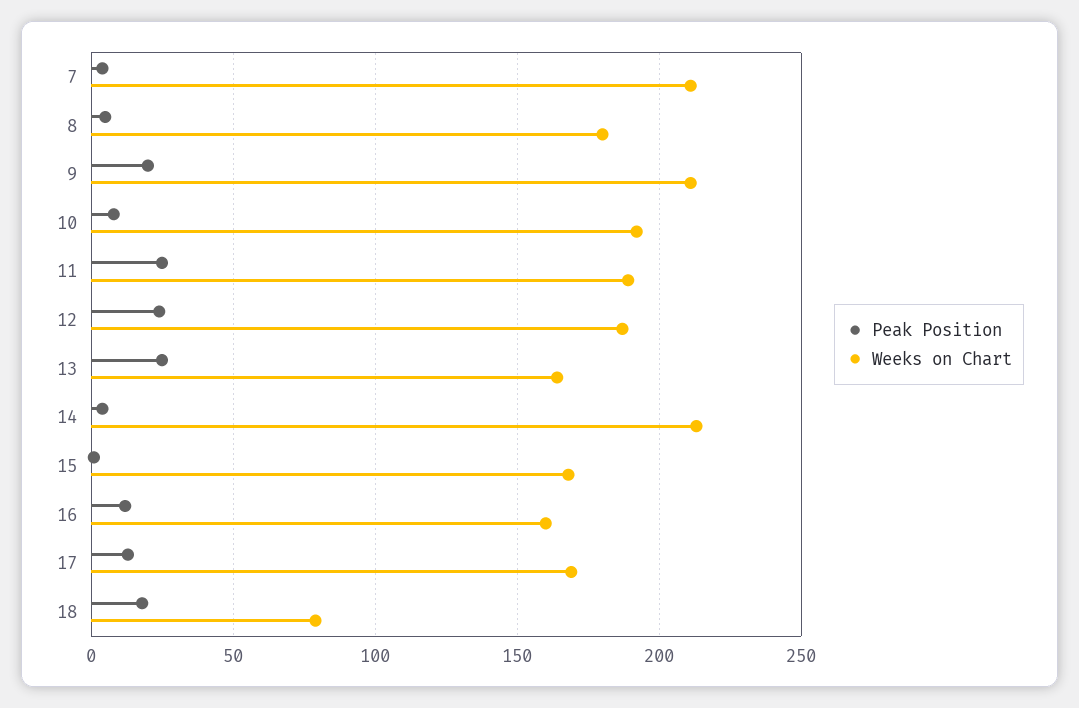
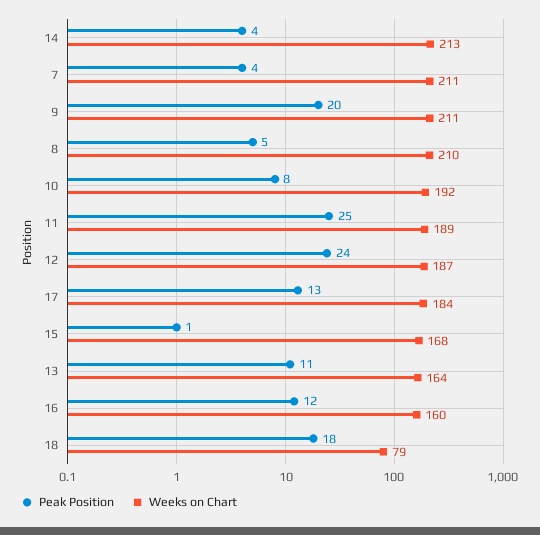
  {
    "Peak Position": {
      "7": 4,
      "8": 5,
      "9": 20,
      "10": 8,
      "11": 25,
      "12": 24,
-     "13": 25,
+     "13": 11,
      "14": 4,
      "15": 1,
      "16": 12,
      "17": 13,
      "18": 18
    },
    "Weeks on Chart": {
      "7": 211,
-     "8": 180,
+     "8": 210,
      "9": 211,
      "10": 192,
      "11": 189,
      "12": 187,
      "13": 164,
      "14": 213,
      "15": 168,
      "16": 160,
-     "17": 170,
+     "17": 184,
      "18": 79
    }
  }

